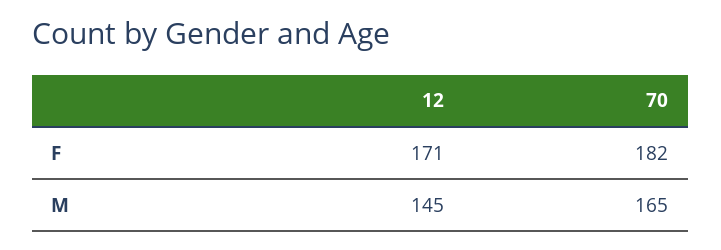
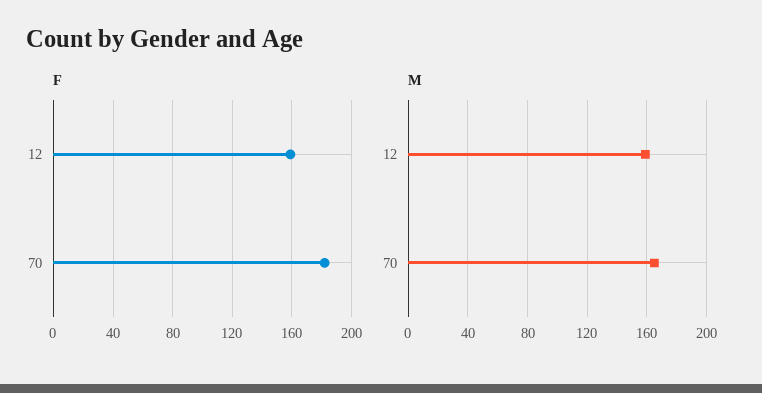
  {
    "F": {
-     "12": 171,
+     "12": 160,
      "70": 182
    },
    "M": {
-     "12": 145,
+     "12": 160,
      "70": 165
    }
  }

